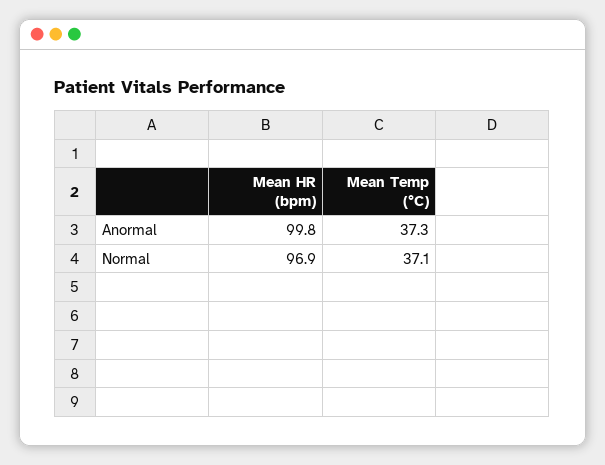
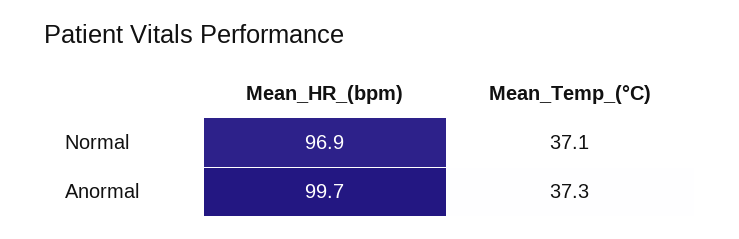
  {
    "Mean HR (bpm)": {
-     "Anormal": 99.8,
+     "Anormal": 99.7,
      "Normal": 96.9
    },
    "Mean Temp (°C)": {
      "Anormal": 37.3,
      "Normal": 37.1
    }
  }

